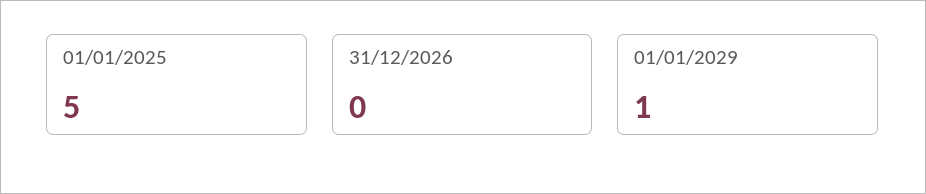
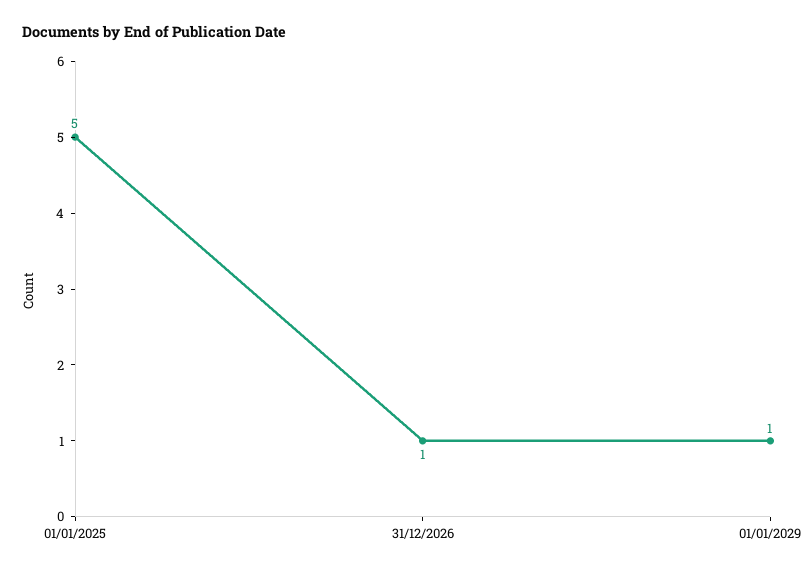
  {
    "01/01/2025": 5,
-   "31/12/2026": 0,
+   "31/12/2026": 1,
    "01/01/2029": 1
  }

